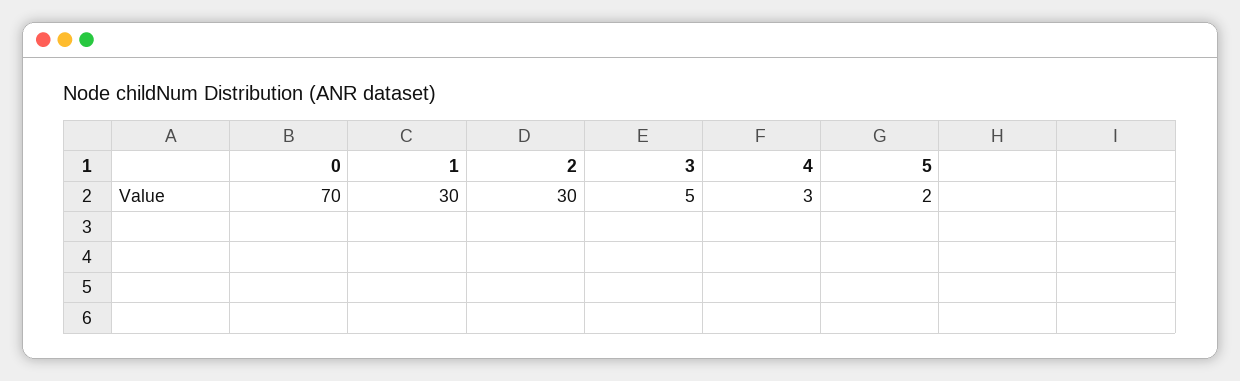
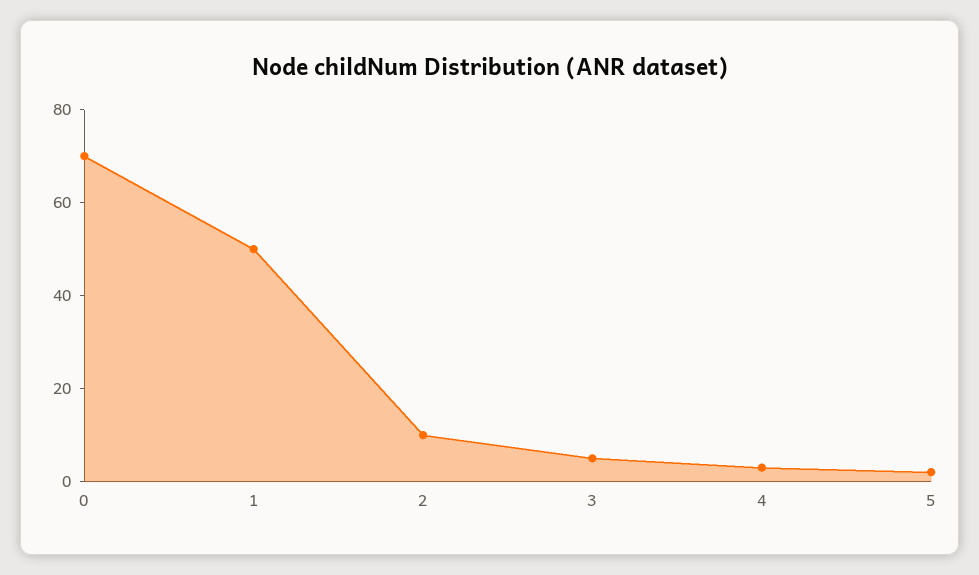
  {
    "0": 70,
-   "1": 30,
+   "1": 50,
-   "2": 30,
+   "2": 10,
    "3": 5,
    "4": 3,
    "5": 2
  }

